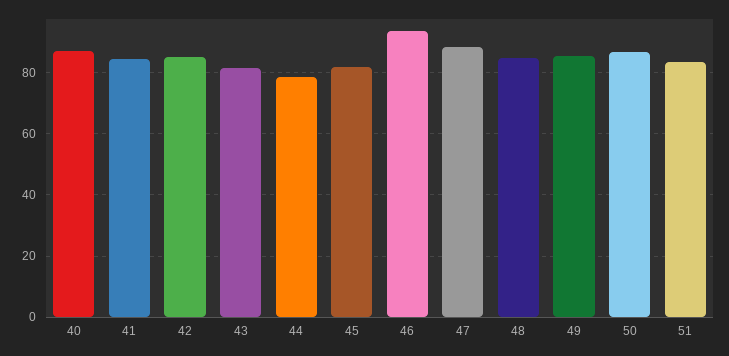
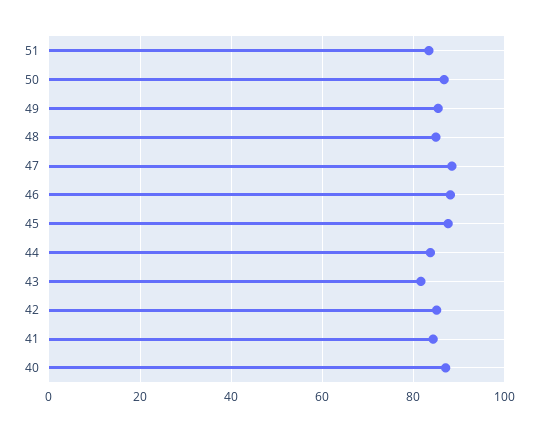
  {
    "40": 88,
    "41": 84,
    "42": 86,
    "43": 82,
-   "44": 78,
+   "44": 84,
-   "45": 82,
+   "45": 88,
-   "46": 94,
+   "46": 88,
    "47": 88,
    "48": 84,
    "49": 86,
    "50": 86,
    "51": 84
  }

